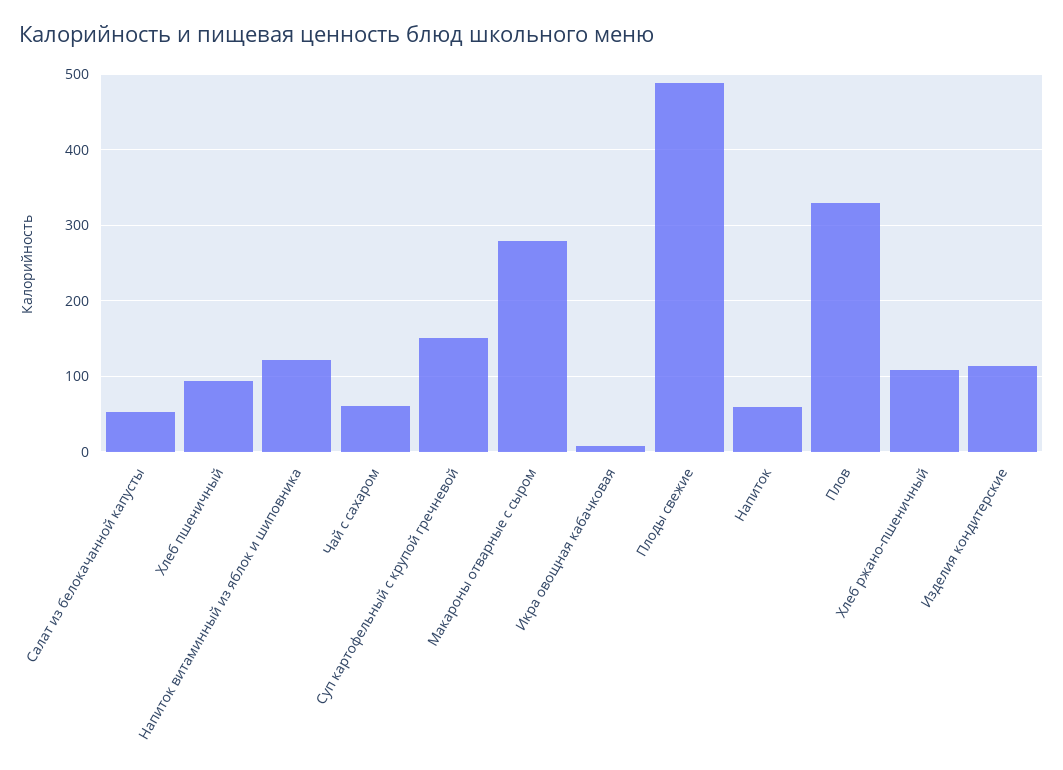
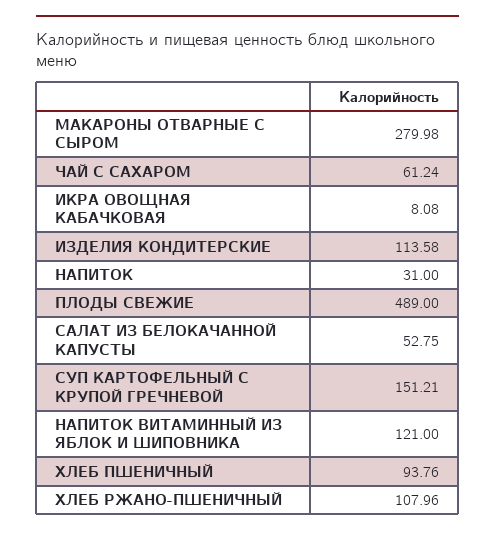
  {
    "Салат из белокачанной капусты": 52.75,
    "Хлеб пшеничный": 93.76,
    "Напиток витаминный из яблок и шиповника": 121,
    "Чай с сахаром": 61.24,
    "Суп картофельный с крупой гречневой": 151.21,
    "Макароны отварные с сыром": 279.98,
    "Икра овощная кабачковая": 8.08,
    "Плоды свежие": 489,
-   "Напиток": 60,
+   "Напиток": 31,
-   "Плов": 330,
    "Хлеб ржано-пшеничный": 107.96,
    "Изделия кондитерские": 113.58
  }

